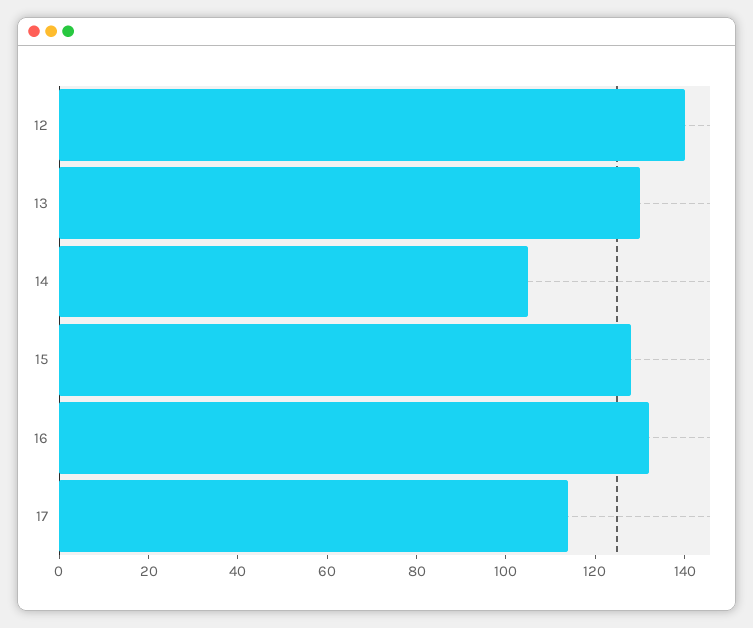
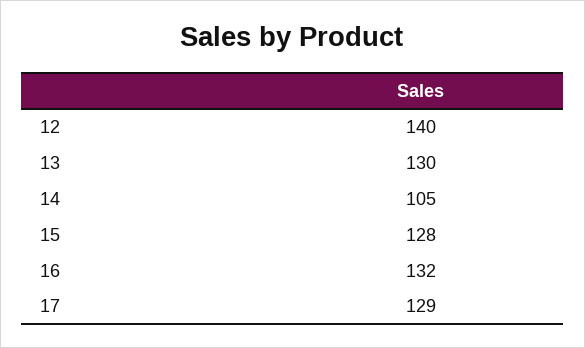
  {
    "12": 140,
    "13": 130,
    "14": 105,
    "15": 128,
    "16": 132,
-   "17": 115
+   "17": 129
  }

